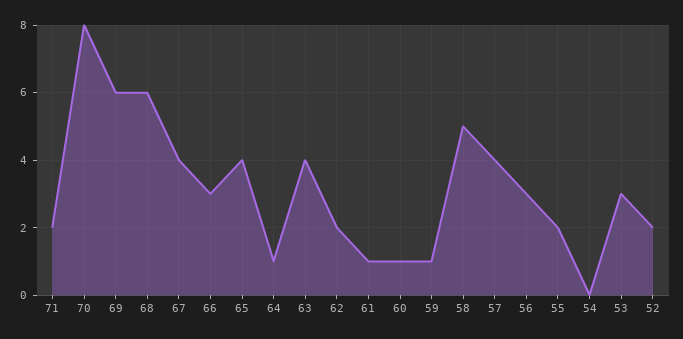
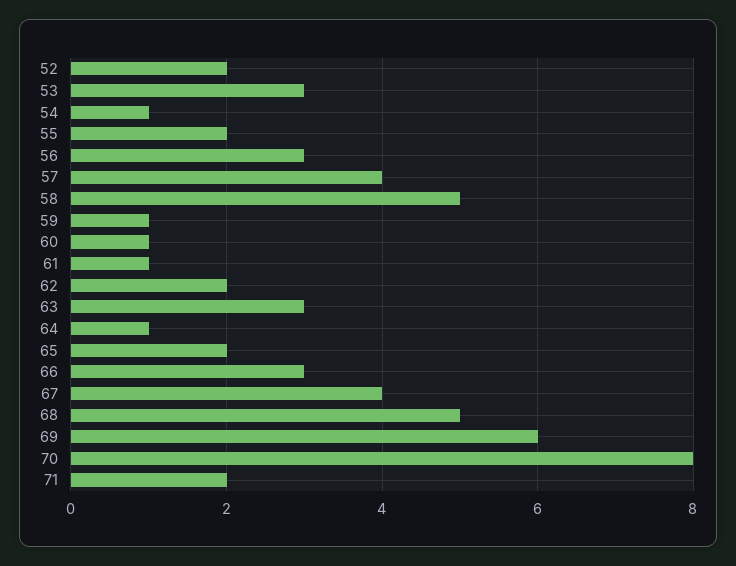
  {
    "71": 2,
    "70": 8,
    "69": 6,
-   "68": 6,
+   "68": 5,
    "67": 4,
    "66": 3,
-   "65": 4,
+   "65": 2,
    "64": 1,
-   "63": 4,
+   "63": 3,
    "62": 2,
    "61": 1,
    "60": 1,
    "59": 1,
    "58": 5,
    "57": 4,
    "56": 3,
    "55": 2,
-   "54": 0,
+   "54": 1,
    "53": 3,
    "52": 2
  }

